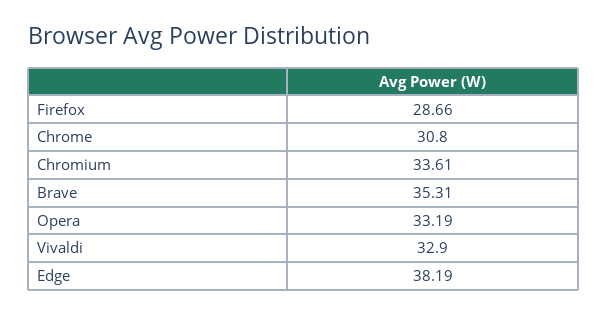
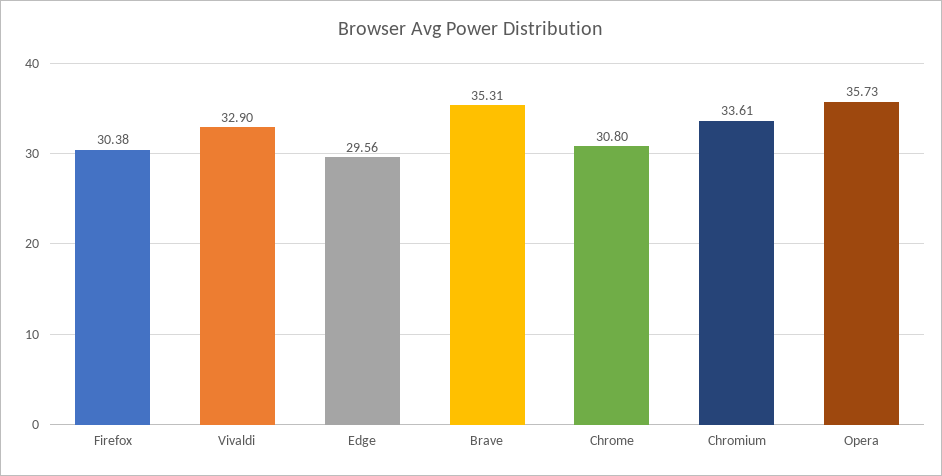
  {
-   "Firefox": 28.66,
+   "Firefox": 30.38,
    "Chrome": 30.8,
    "Chromium": 33.61,
    "Brave": 35.31,
-   "Opera": 33.19,
+   "Opera": 35.73,
    "Vivaldi": 32.9,
-   "Edge": 38.19
+   "Edge": 29.56
  }

